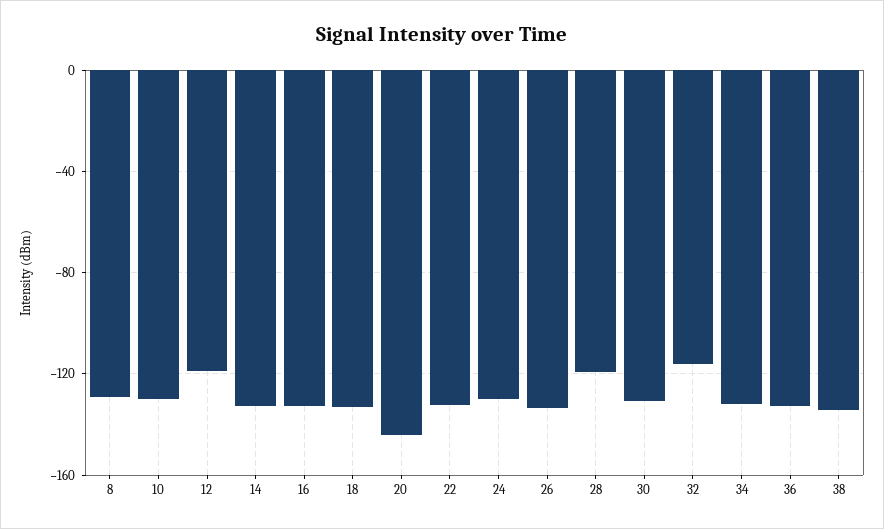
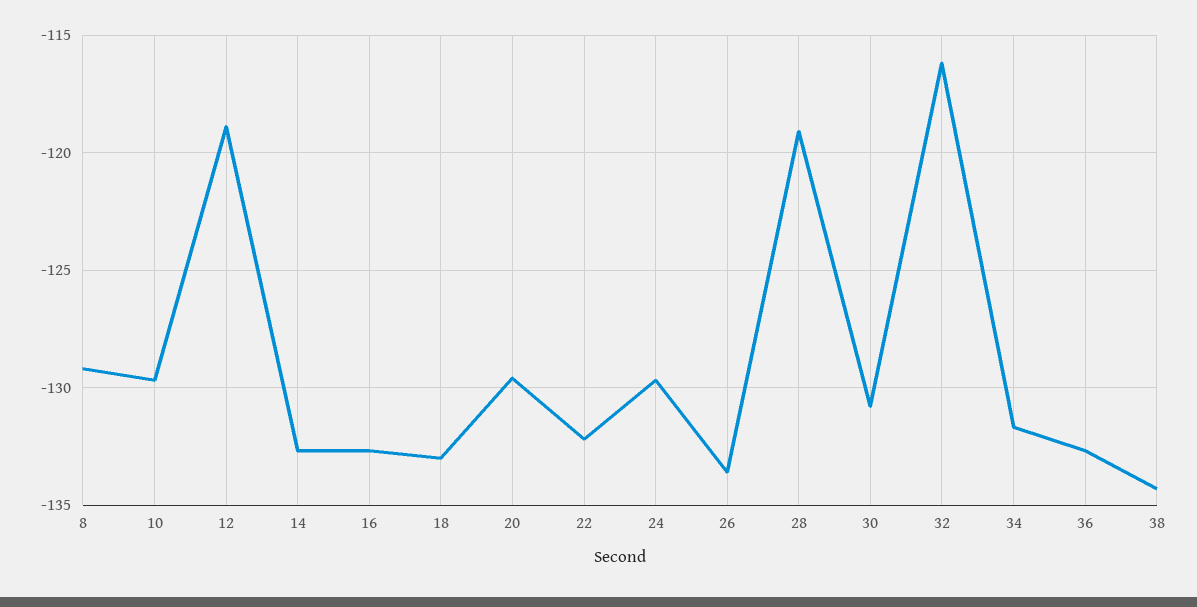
  {
    "8": -129,
    "10": -129.5,
    "12": -119,
    "14": -132.5,
    "16": -132.5,
    "18": -133,
-   "20": -145,
+   "20": -129.5,
    "22": -132,
    "24": -129.5,
    "26": -133.5,
    "28": -119,
    "30": -131,
    "32": -116,
    "34": -131.5,
    "36": -132.5,
    "38": -134.5
  }

